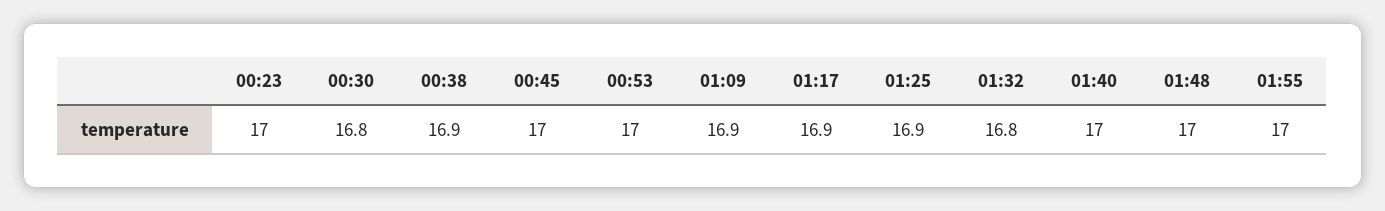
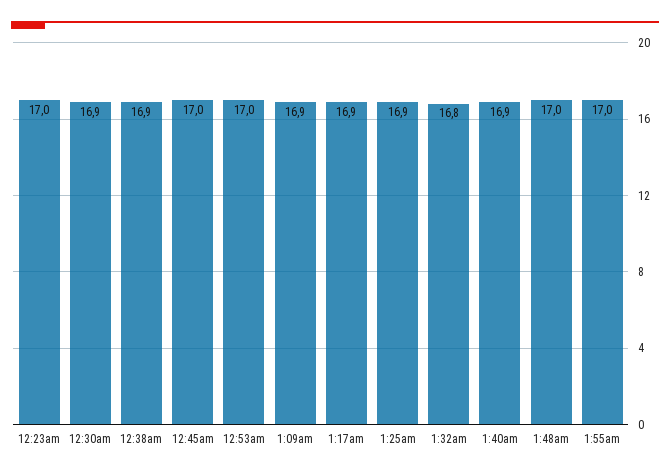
  {
    "00:23": 17,
-   "00:30": 16.8,
+   "00:30": 16.9,
    "00:38": 16.9,
    "00:45": 17,
    "00:53": 17,
    "01:09": 16.9,
    "01:17": 16.9,
    "01:25": 16.9,
    "01:32": 16.8,
-   "01:40": 17,
+   "01:40": 16.9,
    "01:48": 17,
    "01:55": 17
  }

